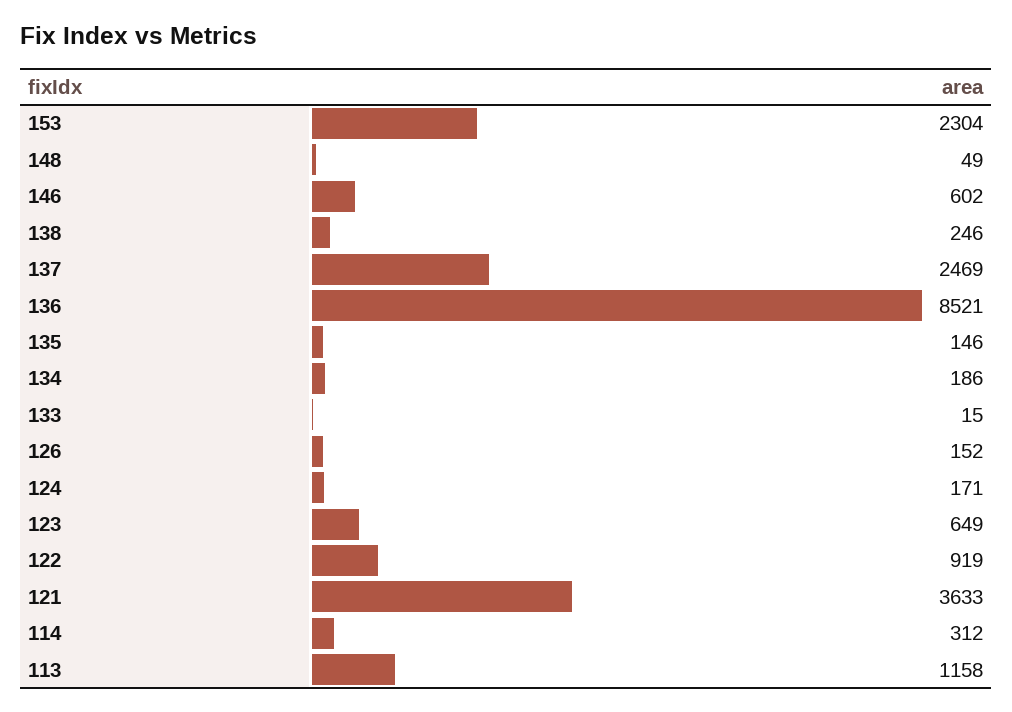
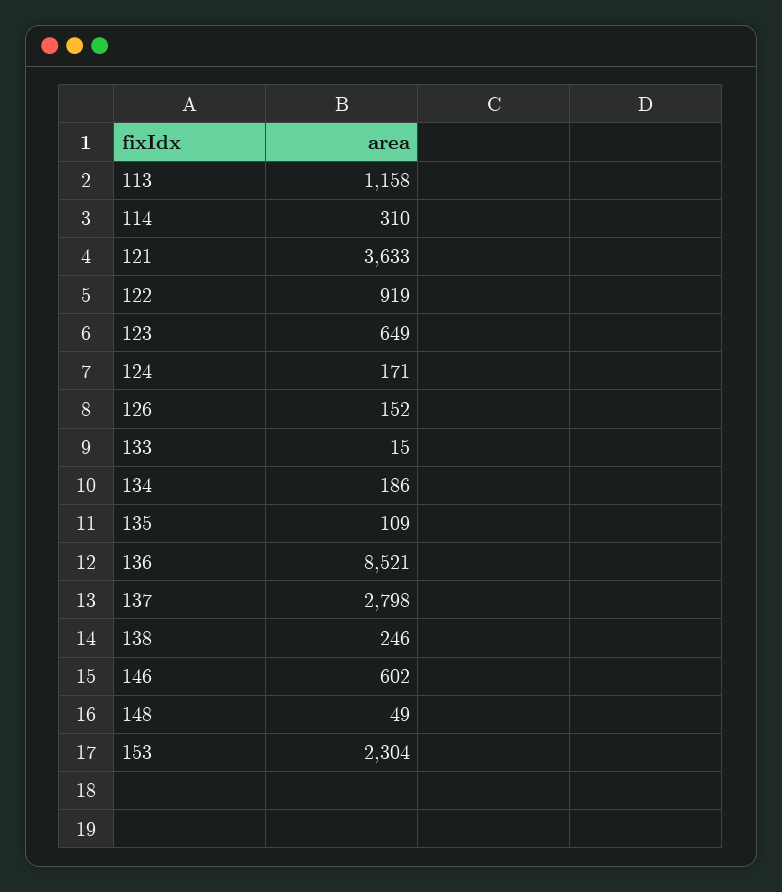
  {
    "153": 2304,
    "148": 49,
    "146": 602,
    "138": 246,
-   "137": 2469,
+   "137": 2798,
    "136": 8521,
-   "135": 146,
+   "135": 109,
    "134": 186,
    "133": 15,
    "126": 152,
    "124": 171,
    "123": 649,
    "122": 919,
    "121": 3633,
-   "114": 312,
+   "114": 310,
    "113": 1158
  }

